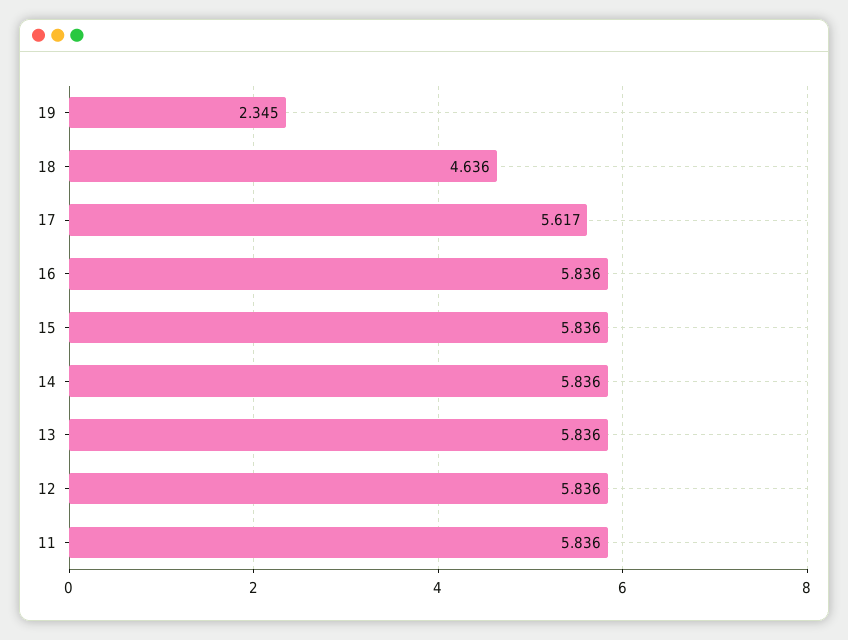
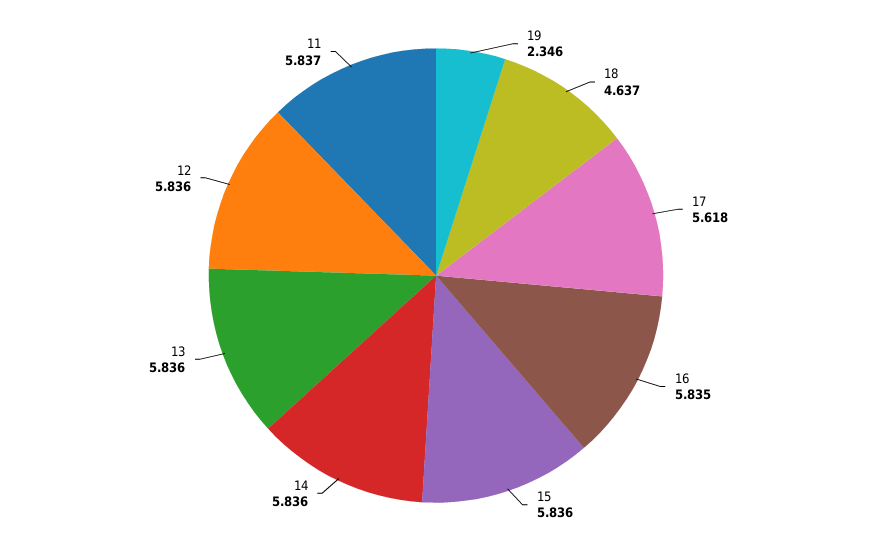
  {
-   "19": 2.345,
+   "19": 2.346,
-   "18": 4.636,
+   "18": 4.637,
-   "17": 5.617,
+   "17": 5.618,
-   "16": 5.836,
+   "16": 5.835,
    "15": 5.836,
    "14": 5.836,
    "13": 5.836,
    "12": 5.836,
-   "11": 5.836
+   "11": 5.837
  }

